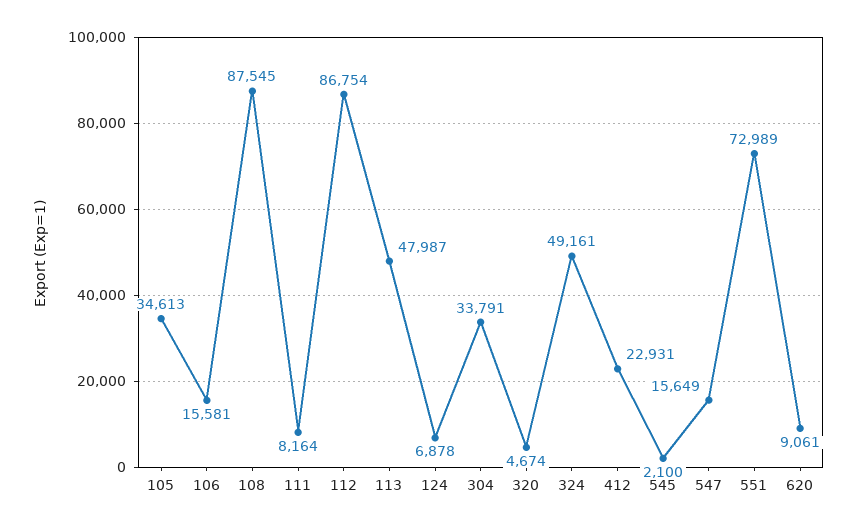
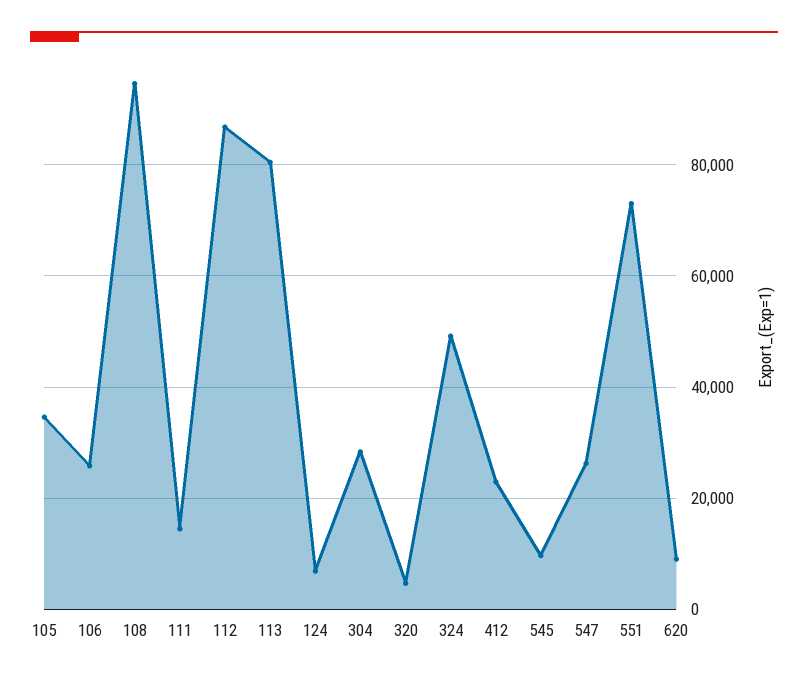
  {
    "105": 34613,
-   "106": 15581,
+   "106": 26000,
-   "108": 87545,
+   "108": 94000,
-   "111": 8164,
+   "111": 14000,
    "112": 86754,
-   "113": 47987,
+   "113": 80000,
    "124": 6878,
-   "304": 33791,
+   "304": 28000,
    "320": 4674,
    "324": 49161,
    "412": 22931,
-   "545": 2100,
+   "545": 10000,
-   "547": 15649,
+   "547": 26000,
    "551": 72989,
    "620": 9061
  }

